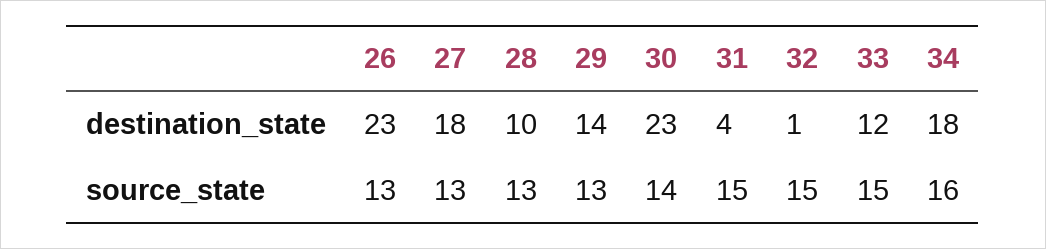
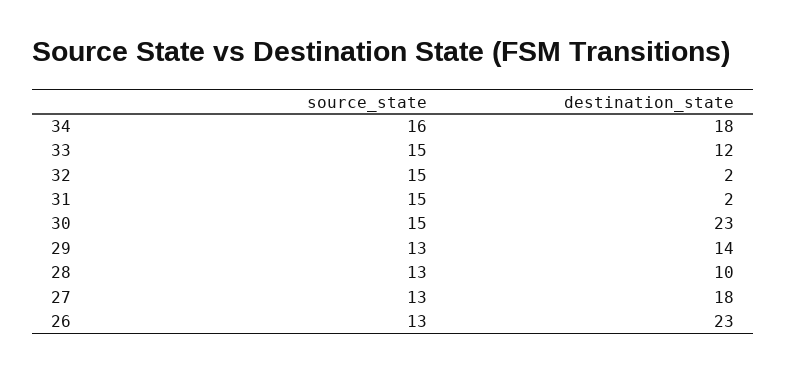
  {
    "26": {
      "destination_state": 23,
      "source_state": 13
    },
    "27": {
      "destination_state": 18,
      "source_state": 13
    },
    "28": {
      "destination_state": 10,
      "source_state": 13
    },
    "29": {
      "destination_state": 14,
      "source_state": 13
    },
    "30": {
      "destination_state": 23,
-     "source_state": 14
+     "source_state": 15
    },
    "31": {
-     "destination_state": 4,
+     "destination_state": 2,
      "source_state": 15
    },
    "32": {
-     "destination_state": 1,
+     "destination_state": 2,
      "source_state": 15
    },
    "33": {
      "destination_state": 12,
      "source_state": 15
    },
    "34": {
      "destination_state": 18,
      "source_state": 16
    }
  }

